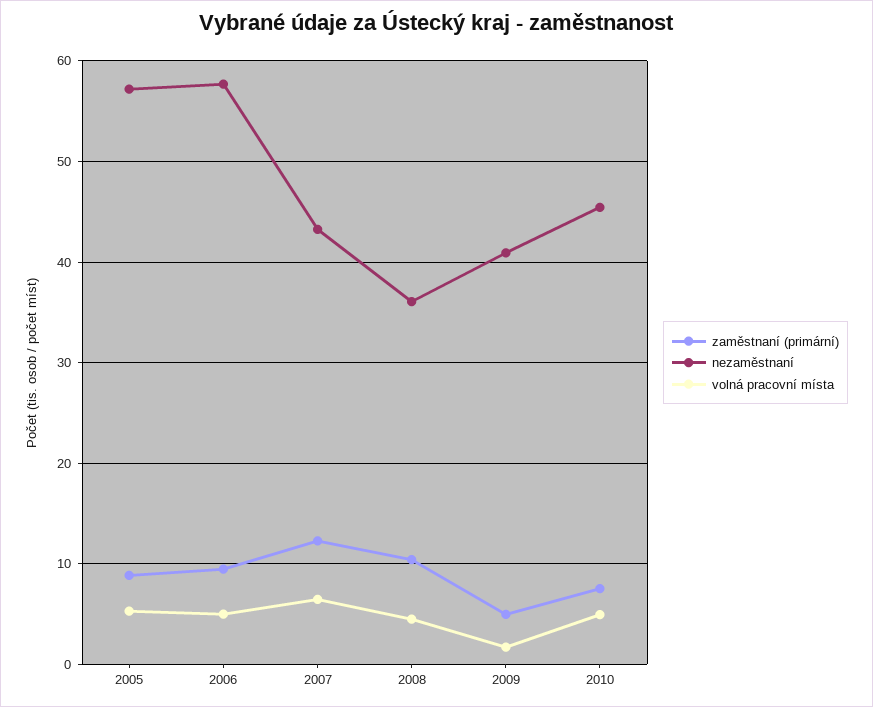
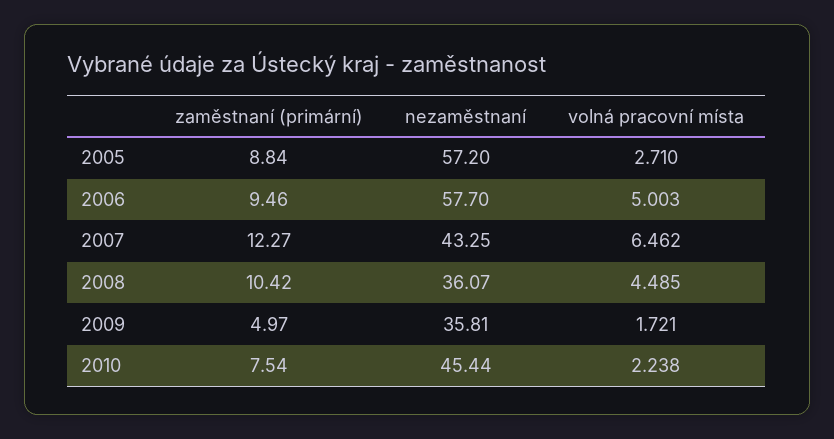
  {
    "zaměstnaní (primární)": {
      "2005": 8.84,
      "2006": 9.46,
      "2007": 12.27,
      "2008": 10.42,
      "2009": 4.97,
      "2010": 7.54
    },
    "nezaměstnaní": {
      "2005": 57.2,
      "2006": 57.7,
      "2007": 43.25,
      "2008": 36.07,
-     "2009": 41,
+     "2009": 35.81,
      "2010": 45.44
    },
    "volná pracovní místa": {
-     "2005": 5,
+     "2005": 2.71,
      "2006": 5.003,
      "2007": 6.462,
      "2008": 4.485,
      "2009": 1.721,
-     "2010": 5
+     "2010": 2.238
    }
  }

